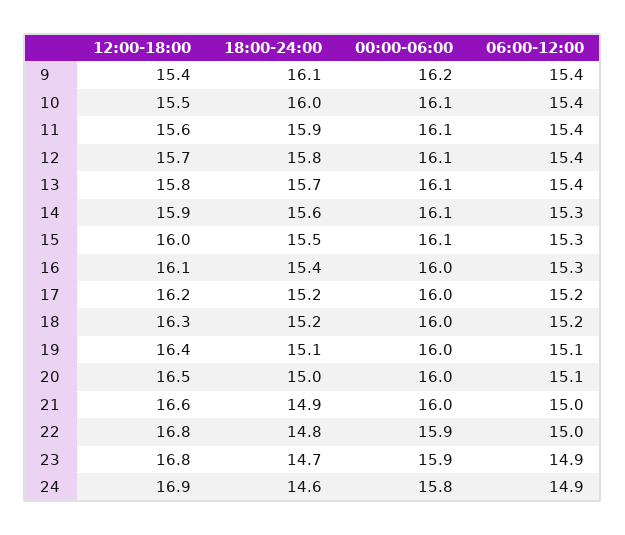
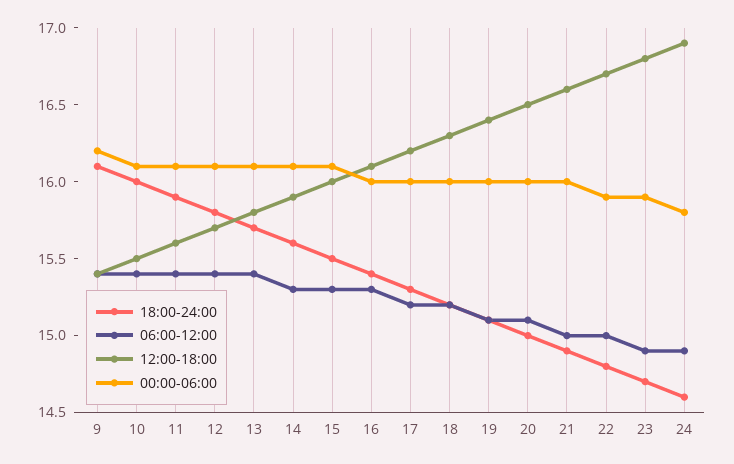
  {
    "12:00-18:00": {
      "9": 15.4,
      "10": 15.5,
      "11": 15.6,
      "12": 15.7,
      "13": 15.8,
      "14": 15.9,
      "15": 16,
      "16": 16.1,
      "17": 16.2,
      "18": 16.3,
      "19": 16.4,
      "20": 16.5,
      "21": 16.6,
-     "22": 16.8,
+     "22": 16.7,
      "23": 16.8,
      "24": 16.9
    },
    "18:00-24:00": {
      "9": 16.1,
      "10": 16,
      "11": 15.9,
      "12": 15.8,
      "13": 15.7,
      "14": 15.6,
      "15": 15.5,
      "16": 15.4,
-     "17": 15.2,
+     "17": 15.3,
      "18": 15.2,
      "19": 15.1,
      "20": 15,
      "21": 14.9,
      "22": 14.8,
      "23": 14.7,
      "24": 14.6
    },
    "00:00-06:00": {
      "9": 16.2,
      "10": 16.1,
      "11": 16.1,
      "12": 16.1,
      "13": 16.1,
      "14": 16.1,
      "15": 16.1,
      "16": 16,
      "17": 16,
      "18": 16,
      "19": 16,
      "20": 16,
      "21": 16,
      "22": 15.9,
      "23": 15.9,
      "24": 15.8
    },
    "06:00-12:00": {
      "9": 15.4,
      "10": 15.4,
      "11": 15.4,
      "12": 15.4,
      "13": 15.4,
      "14": 15.3,
      "15": 15.3,
      "16": 15.3,
      "17": 15.2,
      "18": 15.2,
      "19": 15.1,
      "20": 15.1,
      "21": 15,
      "22": 15,
      "23": 14.9,
      "24": 14.9
    }
  }

